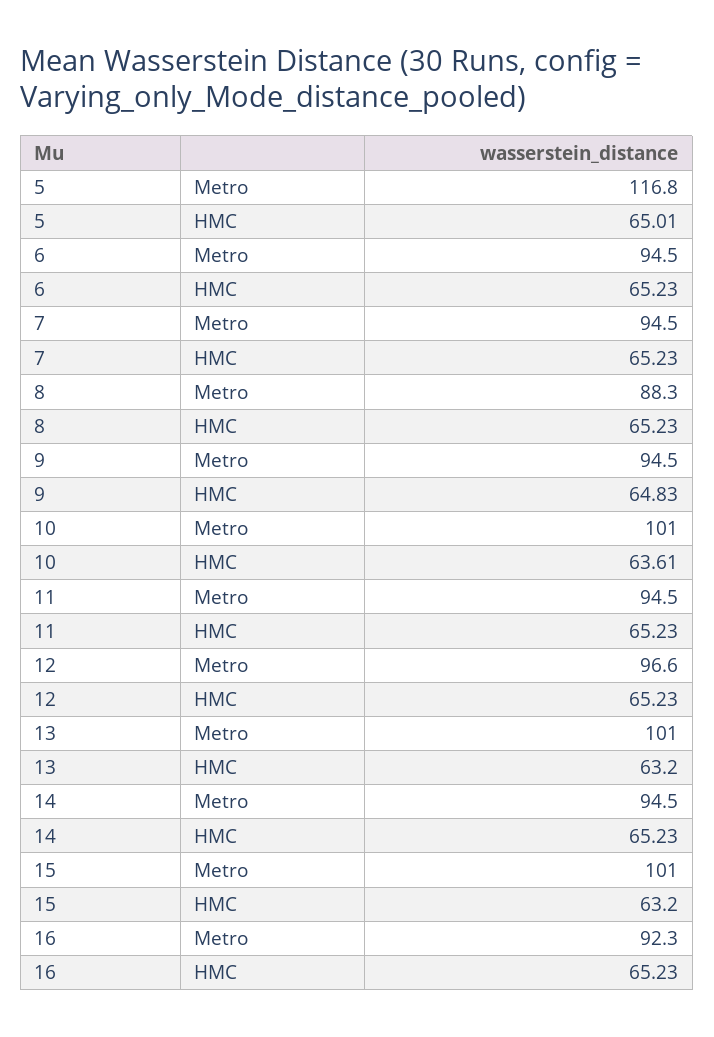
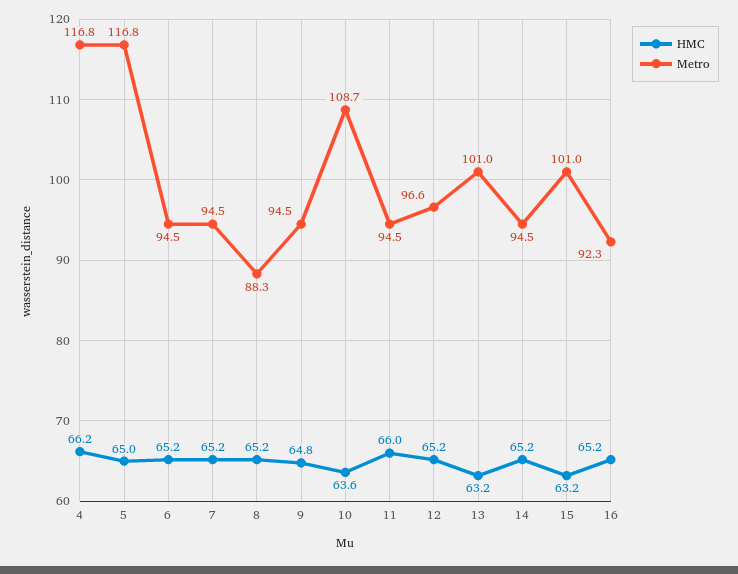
  {
    "Metro": {
      "5": 116.8,
      "6": 94.5,
      "7": 94.5,
      "8": 88.3,
      "9": 94.5,
-     "10": 101,
+     "10": 108.7,
      "11": 94.5,
      "12": 96.6,
      "13": 101,
      "14": 94.5,
      "15": 101,
-     "16": 92.3
+     "16": 92.3,
+     "4": 116.8
    },
    "HMC": {
      "5": 65.01,
      "6": 65.23,
      "7": 65.23,
      "8": 65.23,
      "9": 64.83,
      "10": 63.61,
-     "11": 65.23,
+     "11": 66,
      "12": 65.23,
      "13": 63.2,
      "14": 65.23,
      "15": 63.2,
-     "16": 65.23
+     "16": 65.23,
+     "4": 66.2
    }
  }

